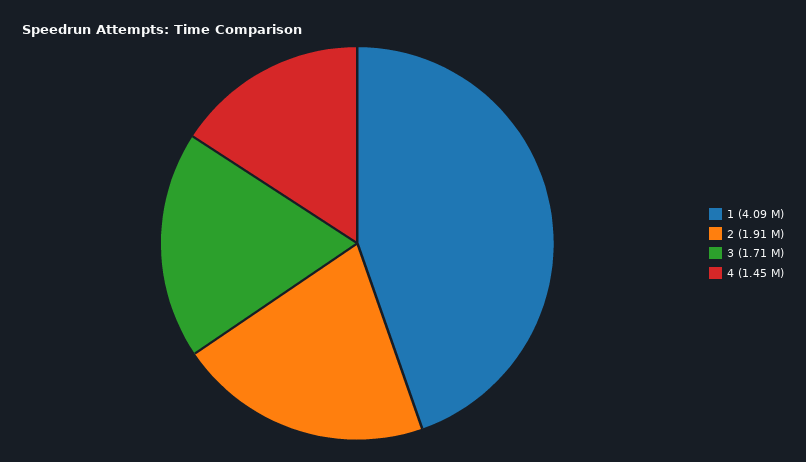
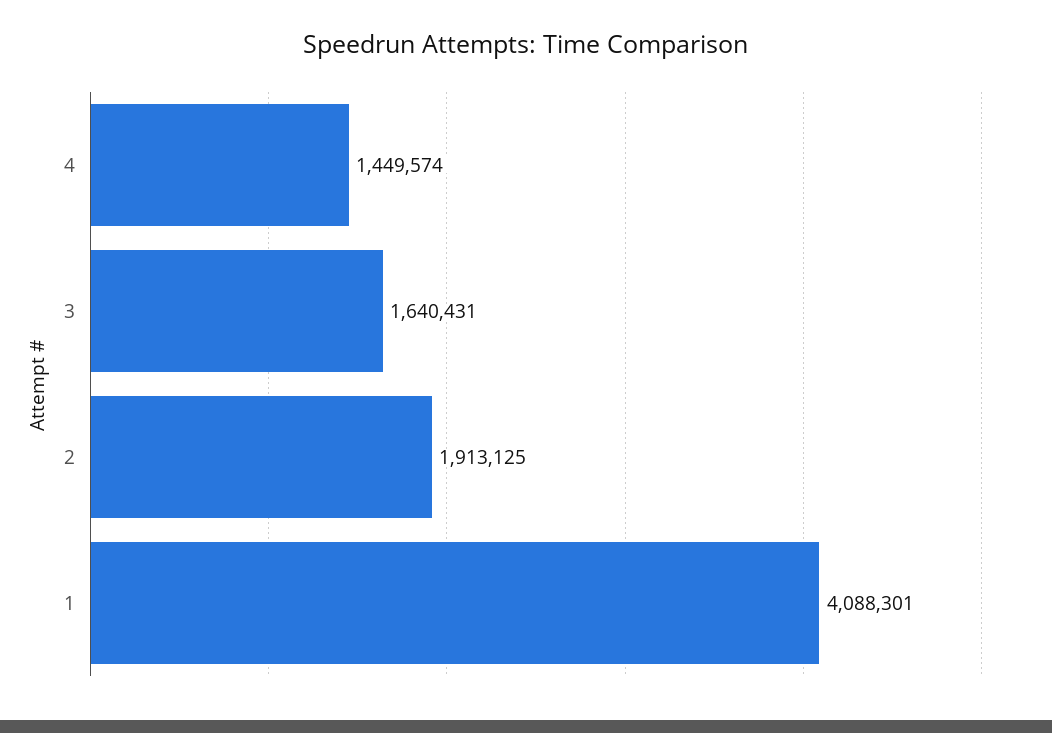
  {
    "1": 4088301,
    "2": 1913125,
-   "3": 1710000,
+   "3": 1640431,
    "4": 1449574
  }

